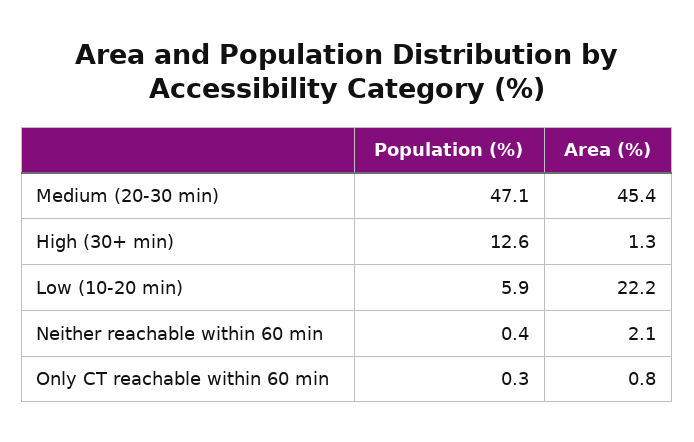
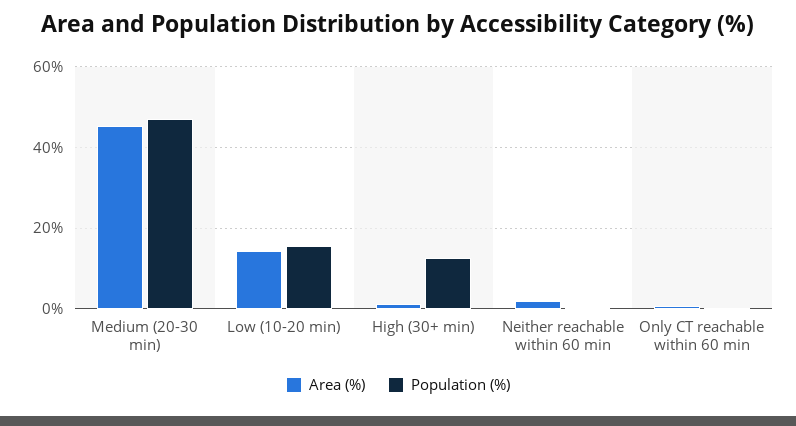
  {
    "Population (%)": {
      "Medium (20-30 min)": 47.1,
      "High (30+ min)": 12.6,
-     "Low (10-20 min)": 5.9,
+     "Low (10-20 min)": 16,
      "Neither reachable within 60 min": 0.4,
      "Only CT reachable within 60 min": 0.3
    },
    "Area (%)": {
      "Medium (20-30 min)": 45.4,
      "High (30+ min)": 1.3,
-     "Low (10-20 min)": 22.2,
+     "Low (10-20 min)": 14,
      "Neither reachable within 60 min": 2.1,
      "Only CT reachable within 60 min": 0.8
    }
  }

